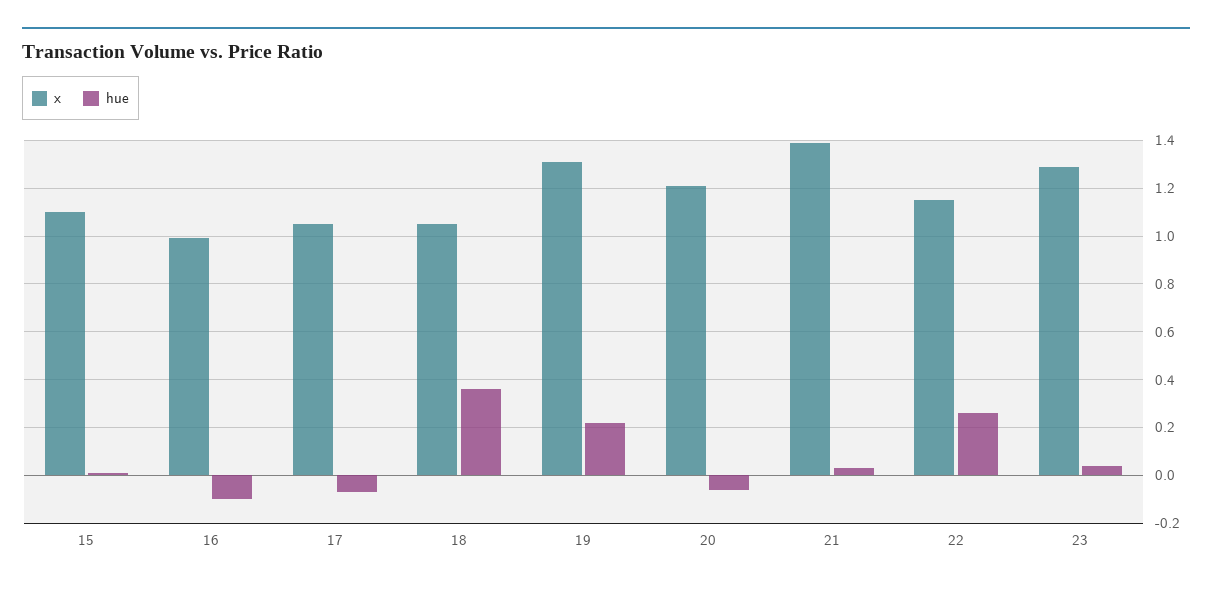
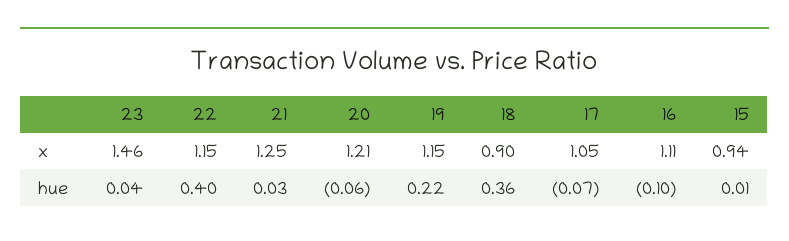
  {
    "x": {
-     "15": 1.1,
+     "15": 0.94,
-     "16": 1,
+     "16": 1.11,
      "17": 1.05,
-     "18": 1.05,
+     "18": 0.9,
-     "19": 1.3,
+     "19": 1.15,
      "20": 1.21,
-     "21": 1.4,
+     "21": 1.25,
      "22": 1.15,
-     "23": 1.3
+     "23": 1.46
    },
    "hue": {
      "15": 0.01,
      "16": -0.1,
      "17": -0.07,
      "18": 0.36,
      "19": 0.22,
      "20": -0.06,
      "21": 0.03,
-     "22": 0.25,
+     "22": 0.4,
      "23": 0.04
    }
  }

